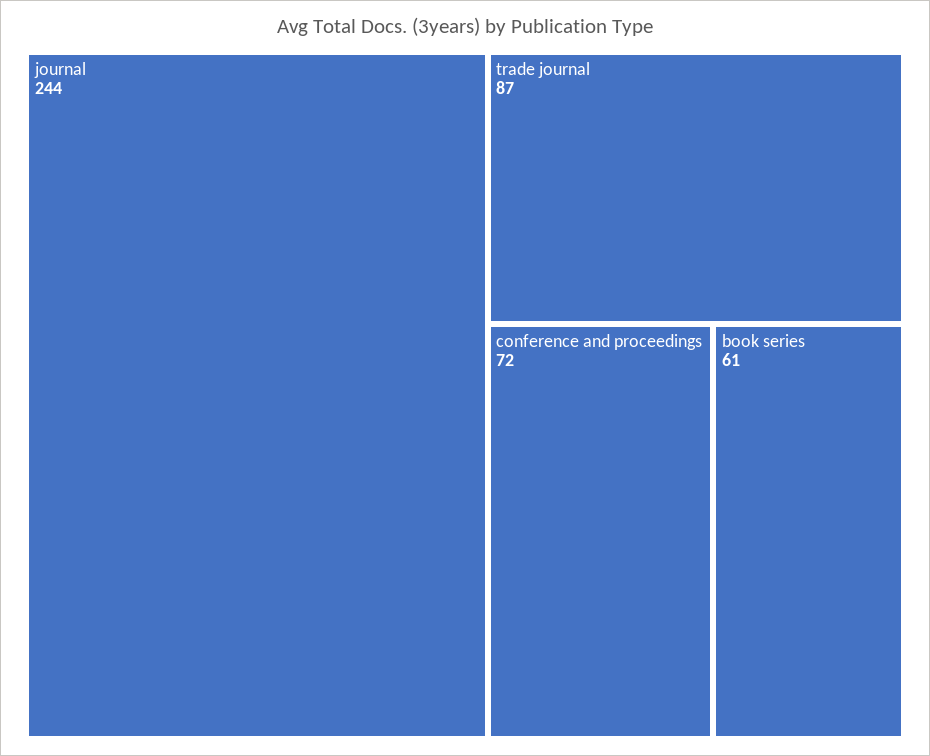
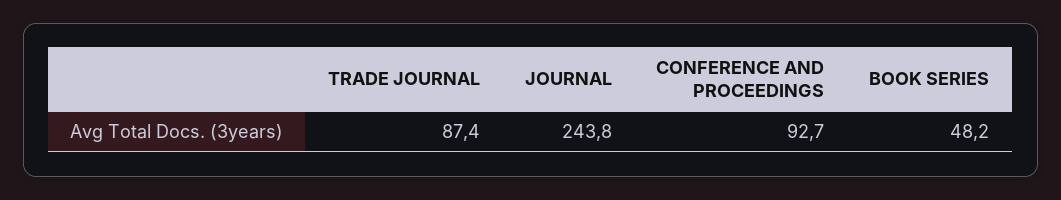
  {
    "journal": 243.8,
    "trade journal": 87.4,
-   "conference and proceedings": 72,
+   "conference and proceedings": 92.7,
-   "book series": 61
+   "book series": 48.2
  }

